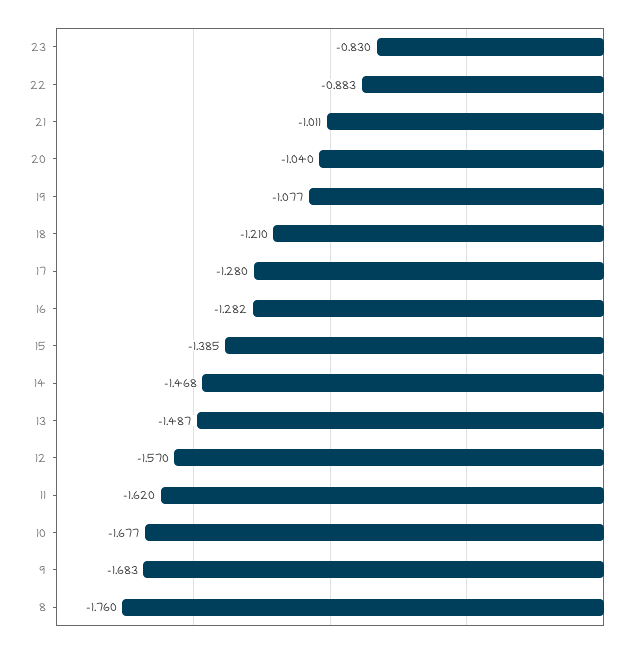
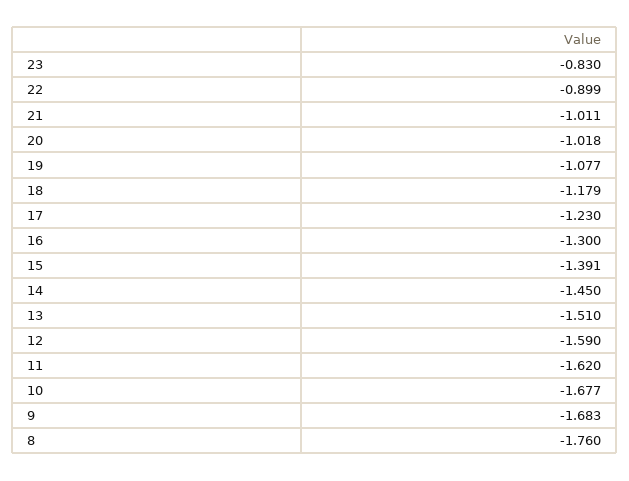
  {
    "23": -0.83,
-   "22": -0.883,
+   "22": -0.899,
    "21": -1.011,
-   "20": -1.04,
+   "20": -1.018,
    "19": -1.077,
-   "18": -1.21,
+   "18": -1.179,
-   "17": -1.28,
+   "17": -1.23,
-   "16": -1.282,
+   "16": -1.3,
-   "15": -1.385,
+   "15": -1.391,
-   "14": -1.468,
+   "14": -1.45,
-   "13": -1.487,
+   "13": -1.51,
-   "12": -1.57,
+   "12": -1.59,
    "11": -1.62,
    "10": -1.677,
    "9": -1.683,
    "8": -1.76
  }

